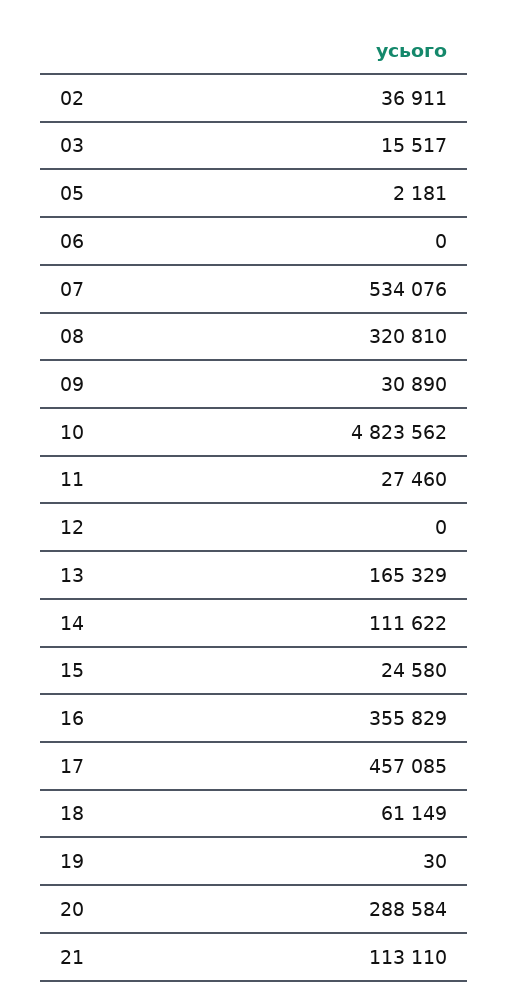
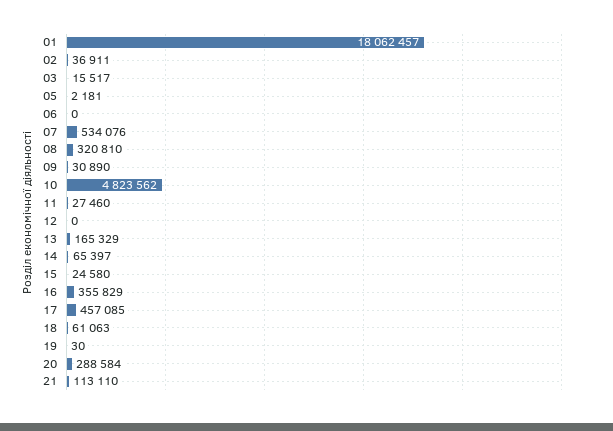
  {
    "02": 36911,
    "03": 15517,
    "05": 2181,
    "06": 0,
    "07": 534076,
    "08": 320810,
    "09": 30890,
    "10": 4823562,
    "11": 27460,
    "12": 0,
    "13": 165329,
-   "14": 111622,
+   "14": 65397,
    "15": 24580,
    "16": 355829,
    "17": 457085,
-   "18": 61149,
+   "18": 61063,
    "19": 30,
    "20": 288584,
-   "21": 113110
+   "21": 113110,
+   "01": 18062457
  }

